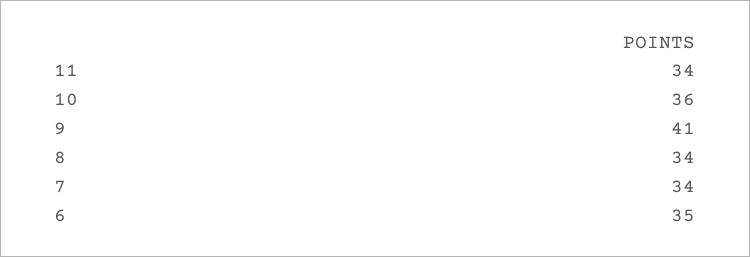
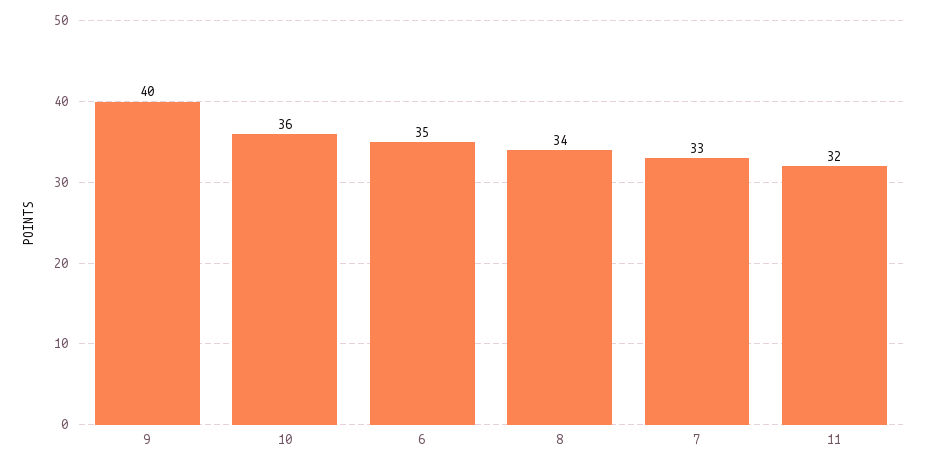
  {
-   "11": 34,
+   "11": 32,
    "10": 36,
-   "9": 41,
+   "9": 40,
    "8": 34,
-   "7": 34,
+   "7": 33,
    "6": 35
  }

